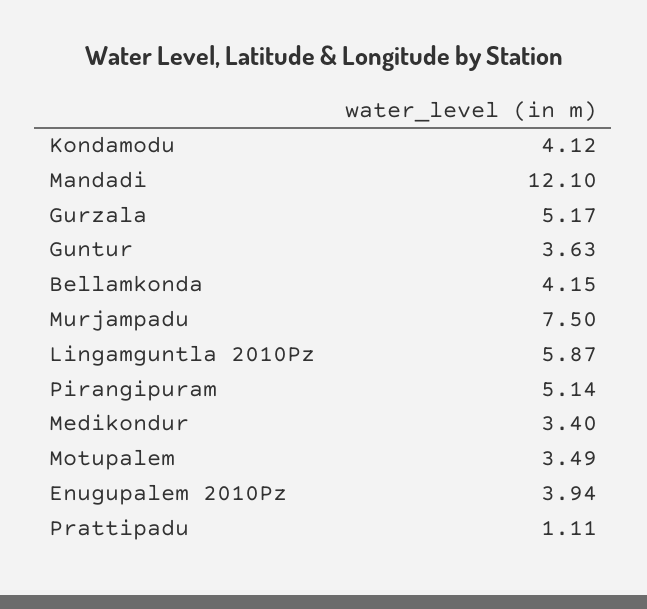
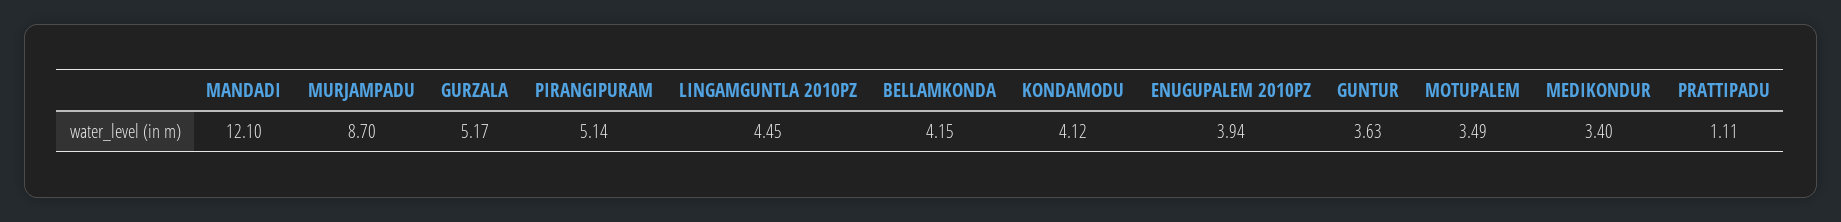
  {
    "Kondamodu": 4.12,
    "Mandadi": 12.1,
    "Gurzala": 5.17,
    "Guntur": 3.63,
    "Bellamkonda": 4.15,
-   "Murjampadu": 7.5,
+   "Murjampadu": 8.7,
-   "Lingamguntla 2010Pz": 5.87,
+   "Lingamguntla 2010Pz": 4.45,
    "Pirangipuram": 5.14,
    "Medikondur": 3.4,
    "Motupalem": 3.49,
    "Enugupalem 2010Pz": 3.94,
    "Prattipadu": 1.11
  }

